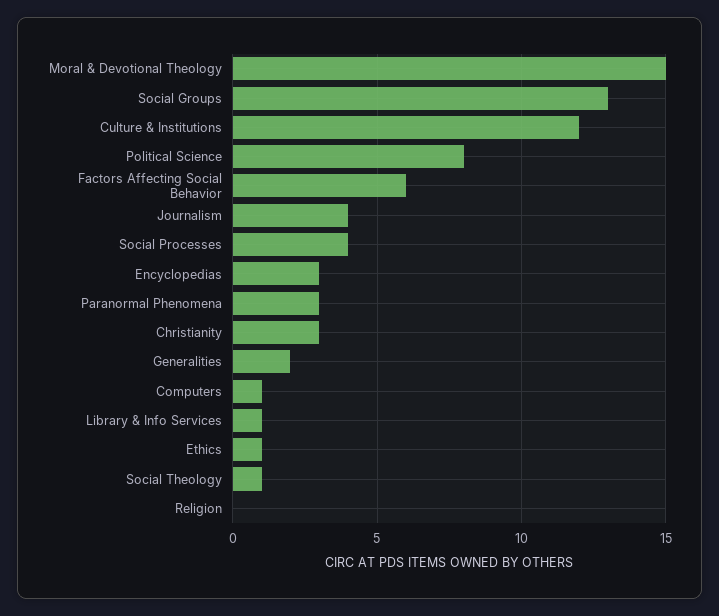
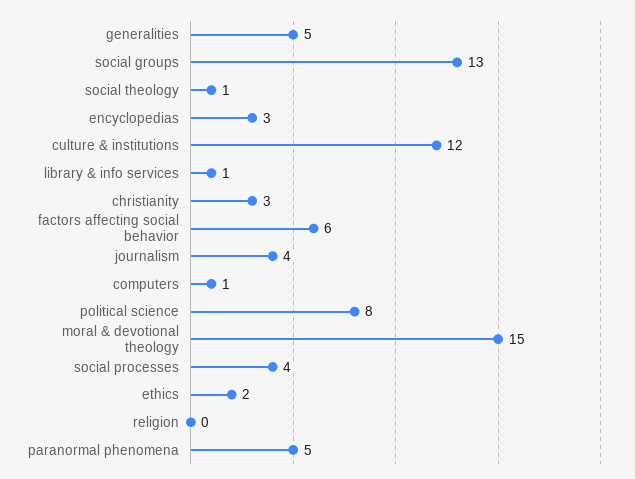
  {
    "Moral & Devotional Theology": 15,
    "Social Groups": 13,
    "Culture & Institutions": 12,
    "Political Science": 8,
    "Factors Affecting Social Behavior": 6,
    "Journalism": 4,
    "Social Processes": 4,
    "Encyclopedias": 3,
-   "Paranormal Phenomena": 3,
+   "Paranormal Phenomena": 5,
    "Christianity": 3,
-   "Generalities": 2,
+   "Generalities": 5,
    "Computers": 1,
    "Library & Info Services": 1,
-   "Ethics": 1,
+   "Ethics": 2,
    "Social Theology": 1,
    "Religion": 0
  }

